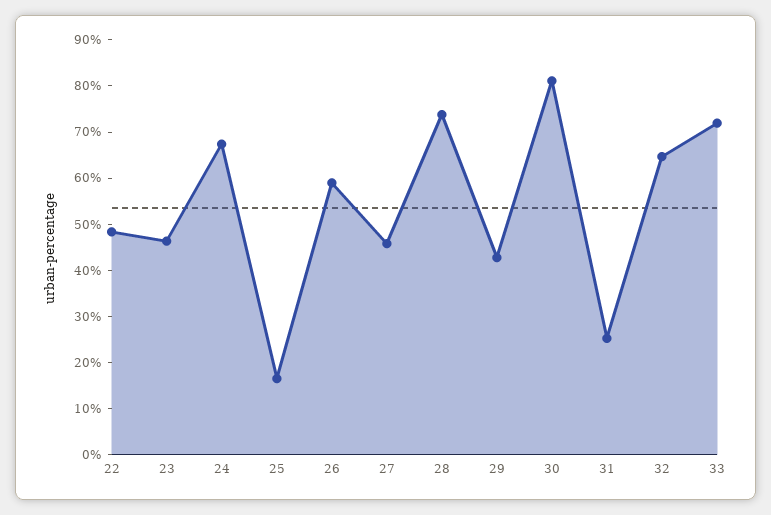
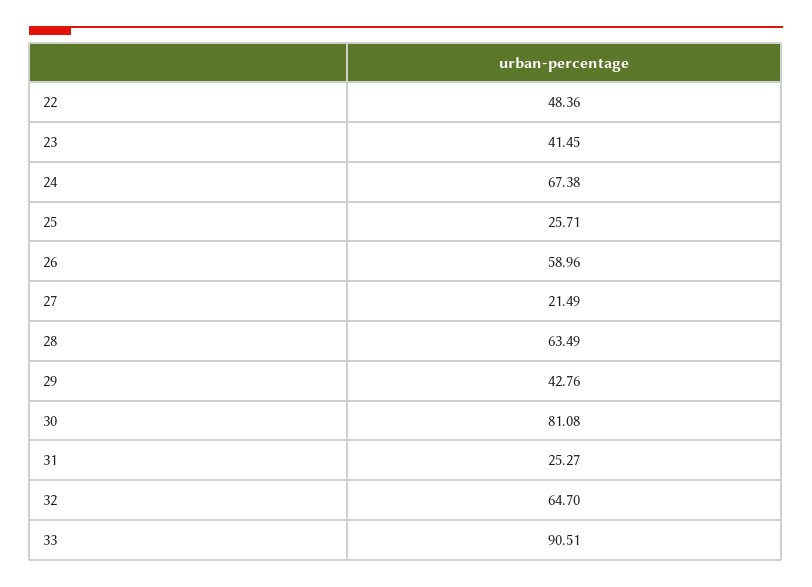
  {
    "22": 48.36,
-   "23": 46,
+   "23": 41.45,
    "24": 67.38,
-   "25": 16,
+   "25": 25.71,
    "26": 58.96,
-   "27": 46,
+   "27": 21.49,
-   "28": 74,
+   "28": 63.49,
    "29": 42.76,
    "30": 81.08,
    "31": 25.27,
    "32": 64.7,
-   "33": 72
+   "33": 90.51
  }

